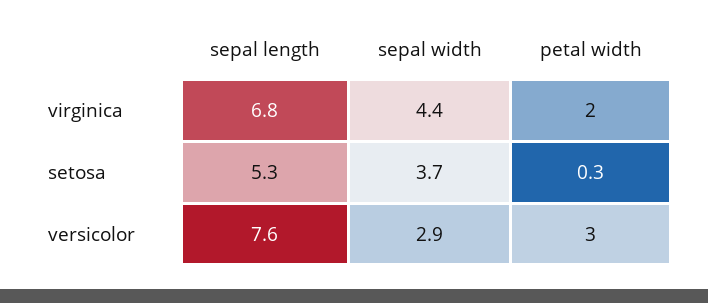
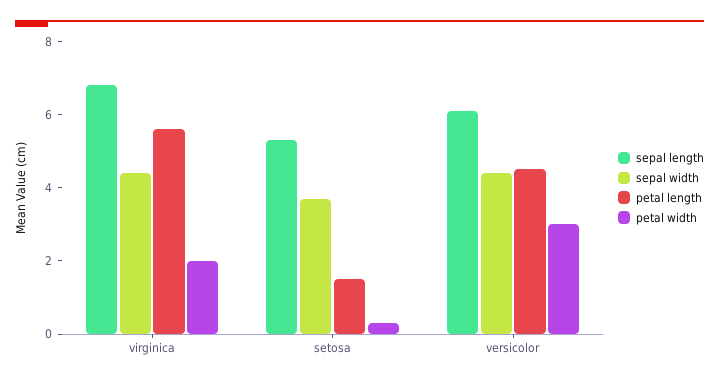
  {
    "sepal length": {
      "virginica": 6.8,
      "setosa": 5.3,
-     "versicolor": 7.6
+     "versicolor": 6
    },
    "sepal width": {
      "virginica": 4.4,
      "setosa": 3.7,
-     "versicolor": 2.9
+     "versicolor": 4.5
    },
    "petal width": {
      "virginica": 2,
      "setosa": 0.3,
      "versicolor": 3
-   }
+   },
+   "petal length": {
+     "virginica": 5.5,
+     "setosa": 1.5,
+     "versicolor": 4.5
+   }
  }

